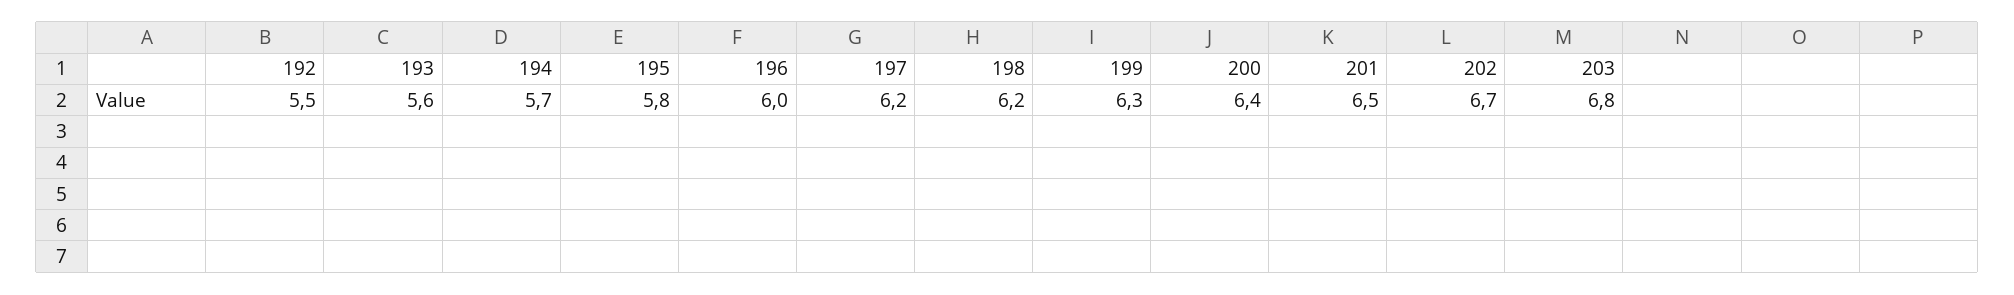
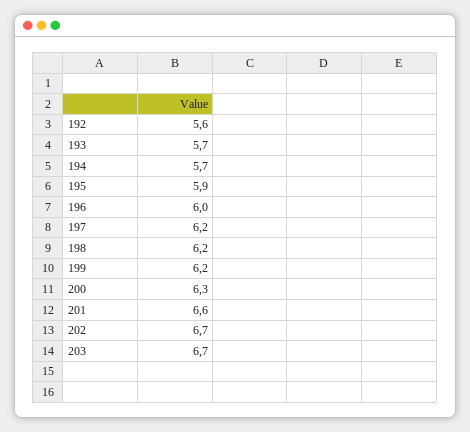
  {
-   "192": 5.5,
+   "192": 5.6,
-   "193": 5.6,
+   "193": 5.7,
    "194": 5.7,
-   "195": 5.8,
+   "195": 5.9,
    "196": 6,
    "197": 6.2,
    "198": 6.2,
-   "199": 6.3,
+   "199": 6.2,
-   "200": 6.4,
+   "200": 6.3,
-   "201": 6.5,
+   "201": 6.6,
    "202": 6.7,
-   "203": 6.8
+   "203": 6.7
  }

